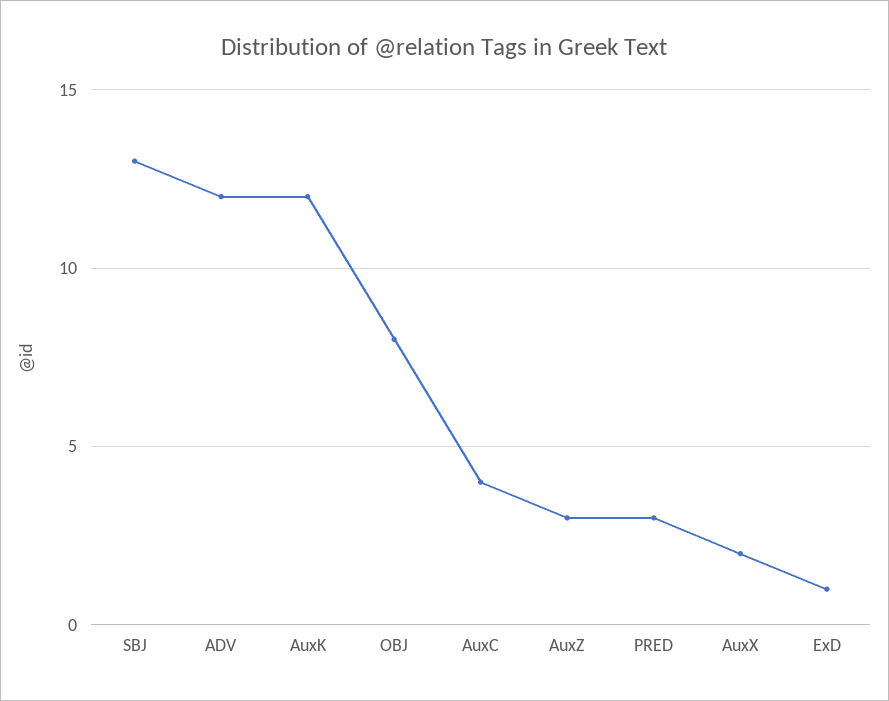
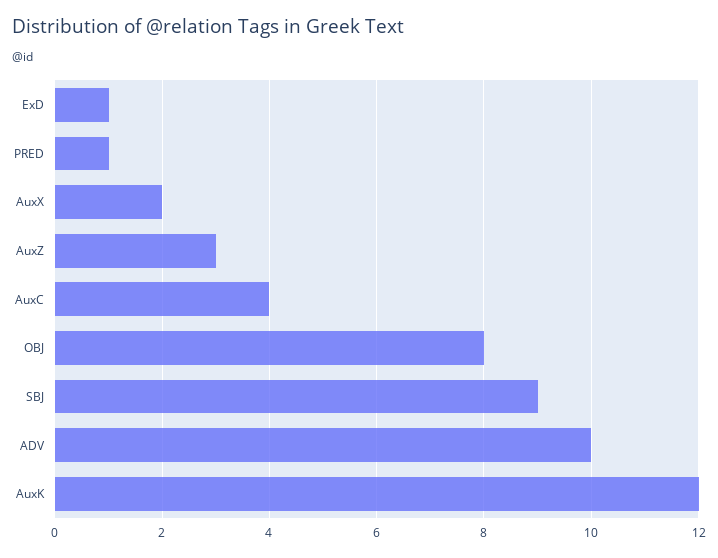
  {
-   "SBJ": 13,
+   "SBJ": 9,
-   "ADV": 12,
+   "ADV": 10,
    "AuxK": 12,
    "OBJ": 8,
    "AuxC": 4,
    "AuxZ": 3,
-   "PRED": 3,
+   "PRED": 1,
    "AuxX": 2,
    "ExD": 1
  }

